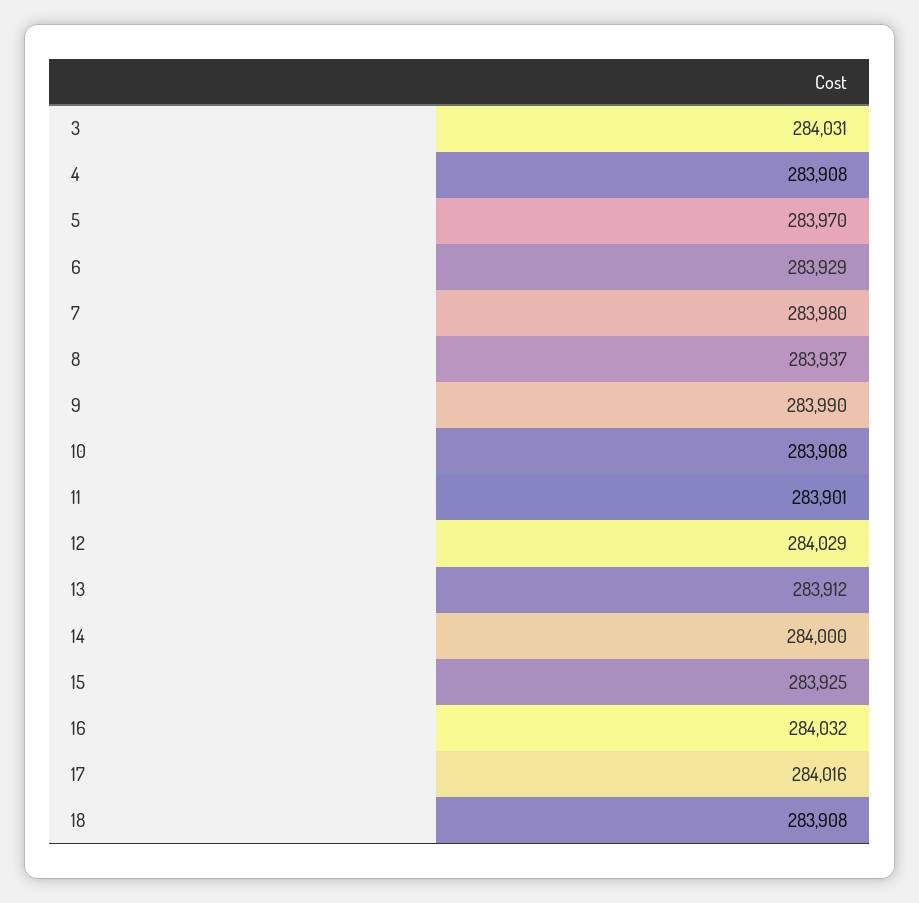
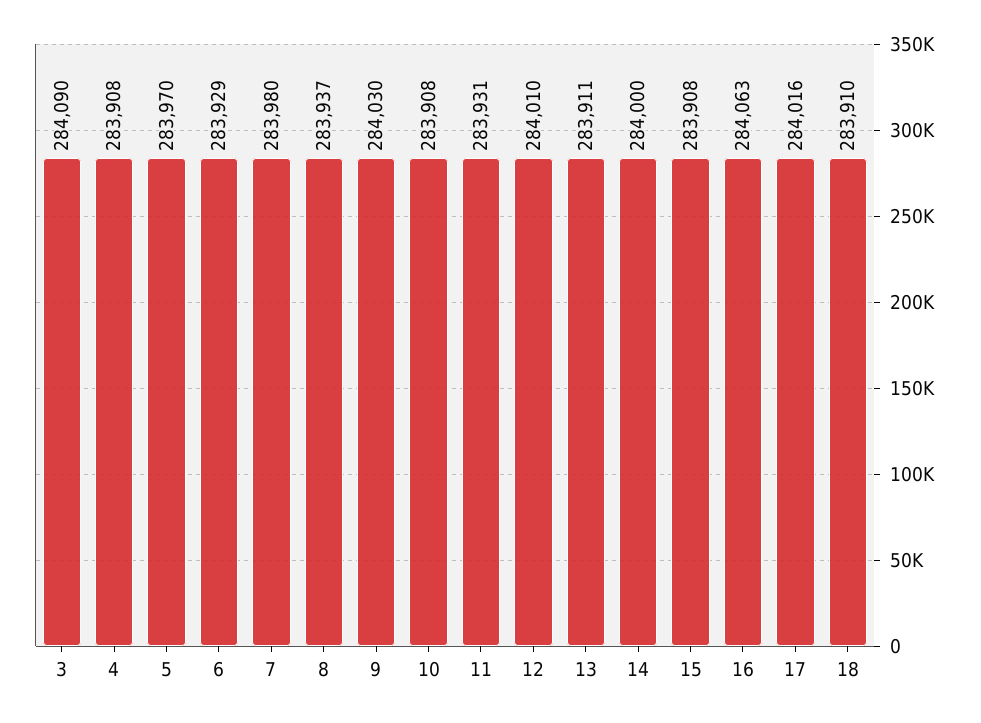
  {
-   "3": 284031,
+   "3": 284090,
    "4": 283908,
    "5": 283970,
    "6": 283929,
    "7": 283980,
    "8": 283937,
-   "9": 283990,
+   "9": 284030,
    "10": 283908,
-   "11": 283901,
+   "11": 283931,
-   "12": 284029,
+   "12": 284010,
-   "13": 283912,
+   "13": 283911,
    "14": 284000,
-   "15": 283925,
+   "15": 283908,
-   "16": 284032,
+   "16": 284063,
    "17": 284016,
-   "18": 283908
+   "18": 283910
  }

